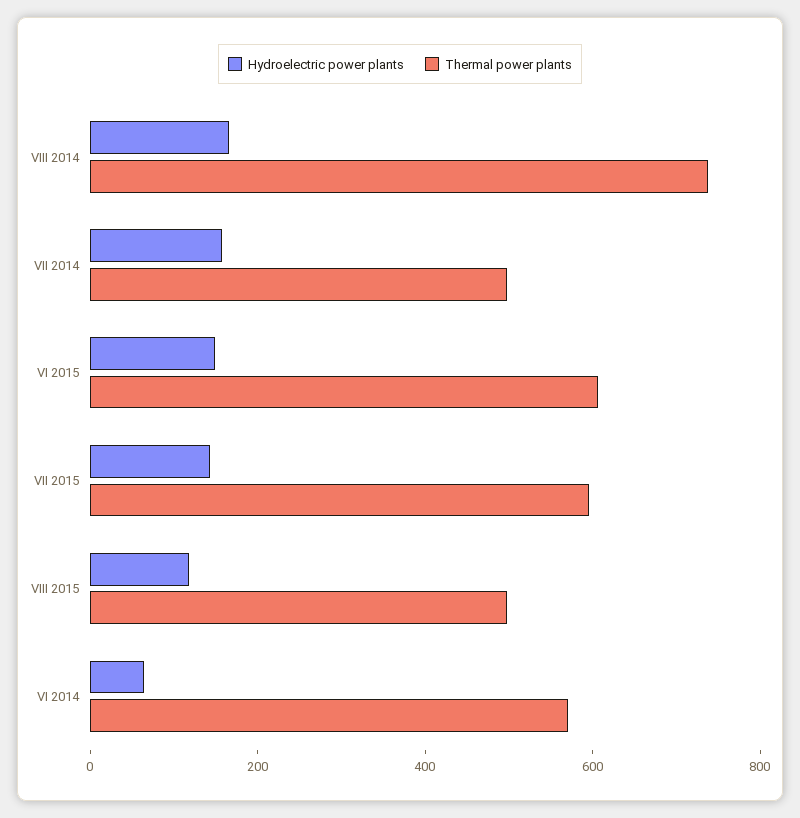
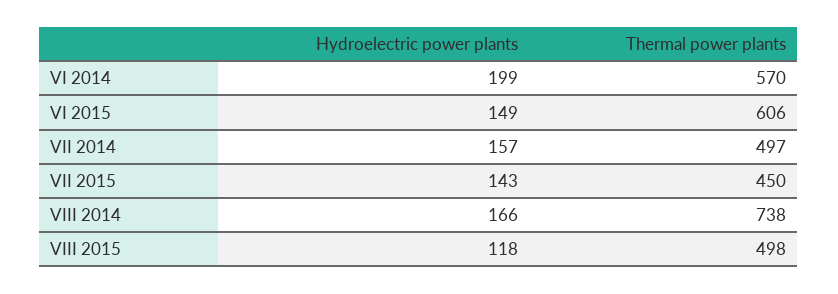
  {
    "Hydroelectric power plants": {
      "VIII 2014": 166,
      "VII 2014": 157,
      "VI 2015": 149,
      "VII 2015": 143,
      "VIII 2015": 118,
-     "VI 2014": 50
+     "VI 2014": 199
    },
    "Thermal power plants": {
      "VIII 2014": 738,
      "VII 2014": 497,
      "VI 2015": 606,
-     "VII 2015": 600,
+     "VII 2015": 450,
      "VIII 2015": 498,
      "VI 2014": 570
    }
  }

